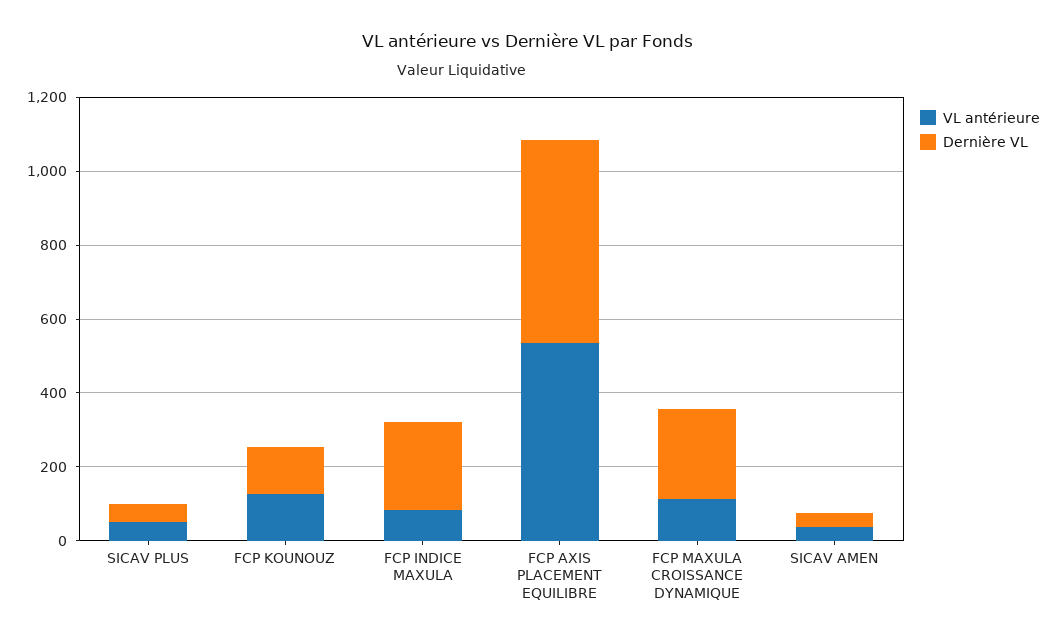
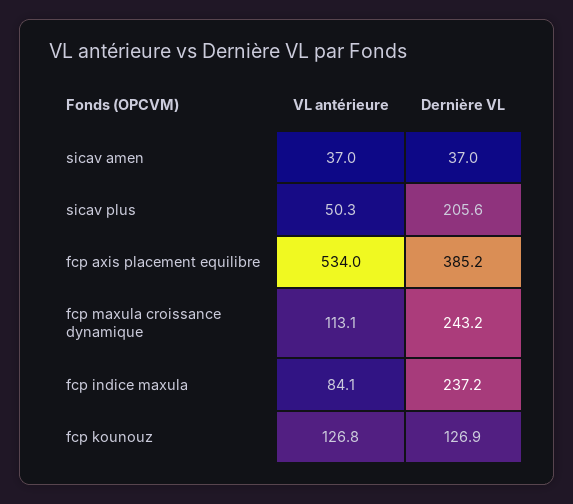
  {
    "VL antérieure": {
      "SICAV PLUS": 50.3,
      "FCP KOUNOUZ": 126.8,
      "FCP INDICE MAXULA": 84.1,
      "FCP AXIS PLACEMENT EQUILIBRE": 534,
      "FCP MAXULA CROISSANCE DYNAMIQUE": 113.1,
      "SICAV AMEN": 37
    },
    "Dernière VL": {
-     "SICAV PLUS": 50,
+     "SICAV PLUS": 205.6,
      "FCP KOUNOUZ": 126.9,
      "FCP INDICE MAXULA": 237.2,
-     "FCP AXIS PLACEMENT EQUILIBRE": 550,
+     "FCP AXIS PLACEMENT EQUILIBRE": 385.2,
      "FCP MAXULA CROISSANCE DYNAMIQUE": 243.2,
      "SICAV AMEN": 37
    }
  }

